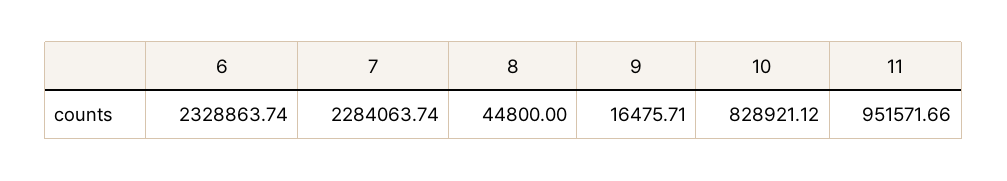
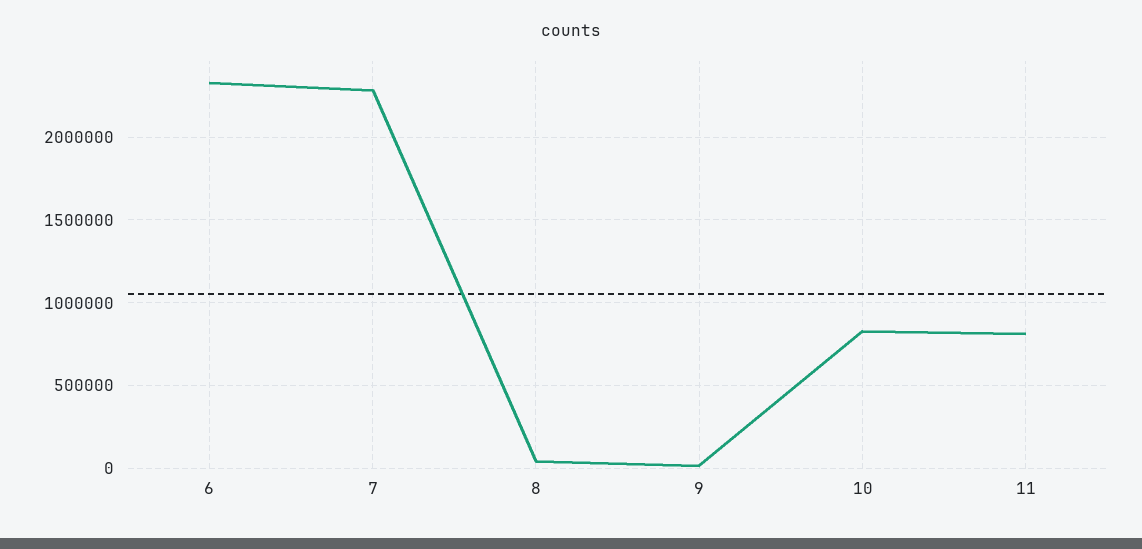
  {
    "6": 2328863.74,
    "7": 2284063.74,
    "8": 44800,
    "9": 16475.71,
    "10": 828921.12,
-   "11": 951571.66
+   "11": 800000
  }

